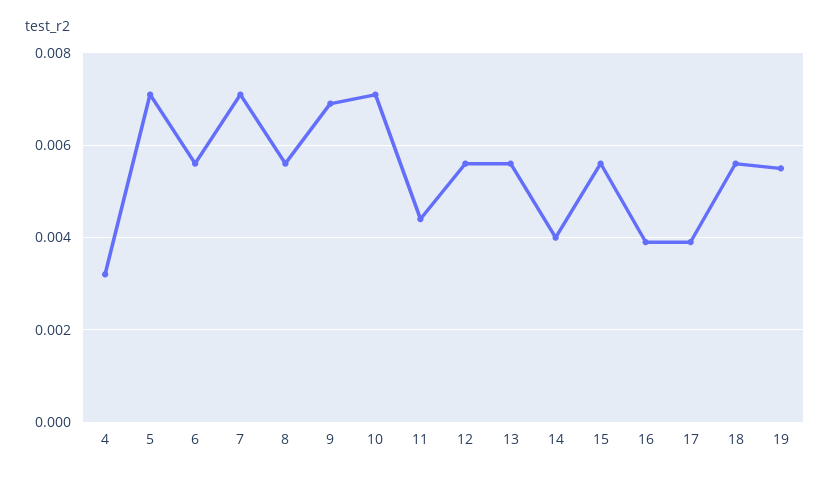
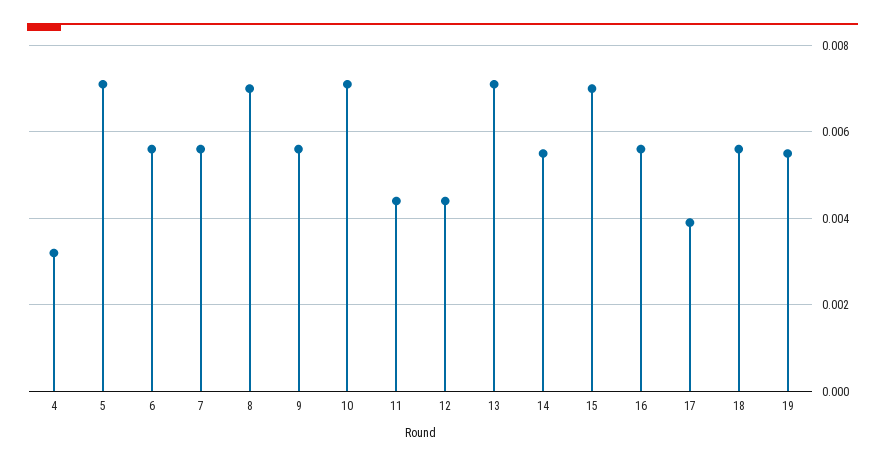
  {
    "4": 0.003,
    "5": 0.007,
    "6": 0.0055,
-   "7": 0.007,
+   "7": 0.0055,
-   "8": 0.0055,
+   "8": 0.007,
-   "9": 0.007,
+   "9": 0.0055,
    "10": 0.007,
    "11": 0.0045,
-   "12": 0.0055,
+   "12": 0.0045,
-   "13": 0.0055,
+   "13": 0.007,
-   "14": 0.004,
+   "14": 0.0055,
-   "15": 0.0055,
+   "15": 0.007,
-   "16": 0.004,
+   "16": 0.0055,
    "17": 0.004,
    "18": 0.0055,
    "19": 0.0055
  }

